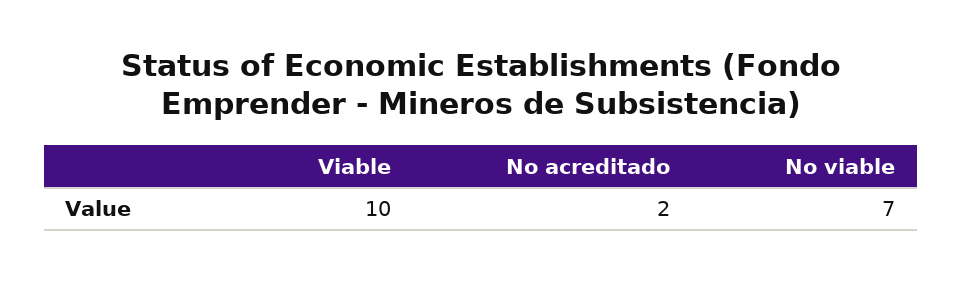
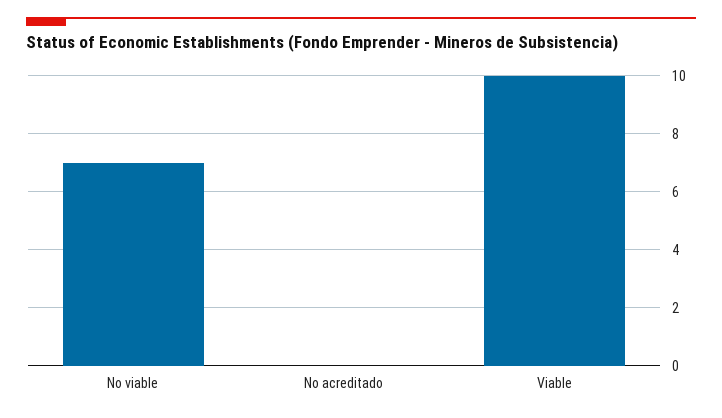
  {
    "Viable": 10,
-   "No acreditado": 2,
+   "No acreditado": 0,
    "No viable": 7
  }

